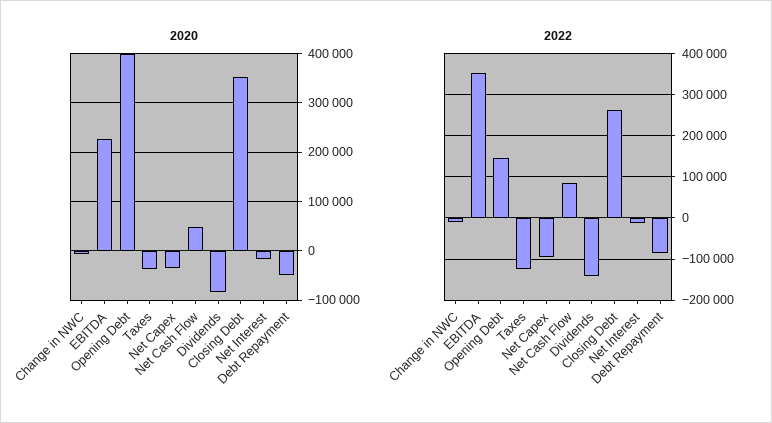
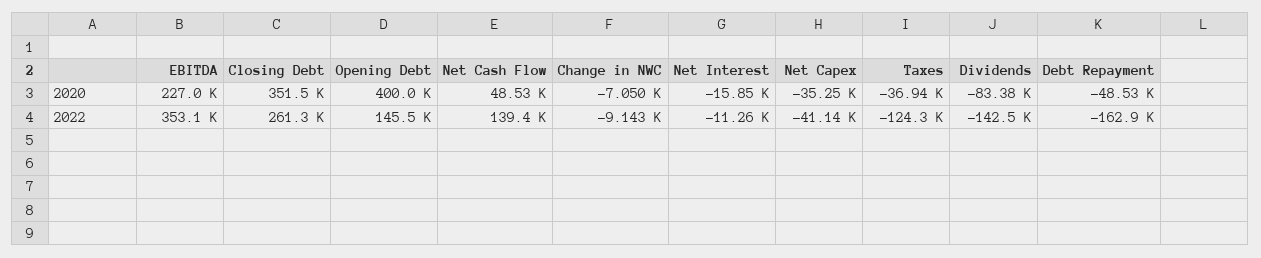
  {
    "2020": {
      "Change in NWC": -7050,
      "EBITDA": 227000,
      "Opening Debt": 400000,
      "Taxes": -36940,
      "Net Capex": -35250,
      "Net Cash Flow": 48530,
      "Dividends": -83380,
      "Closing Debt": 351500,
      "Net Interest": -15850,
      "Debt Repayment": -48530
    },
    "2022": {
      "Change in NWC": -9143,
      "EBITDA": 353100,
      "Opening Debt": 145500,
      "Taxes": -124300,
-     "Net Capex": -100000,
+     "Net Capex": -41140,
-     "Net Cash Flow": 80000,
+     "Net Cash Flow": 139400,
      "Dividends": -142500,
      "Closing Debt": 261300,
      "Net Interest": -11260,
-     "Debt Repayment": -80000
+     "Debt Repayment": -162900
    }
  }

